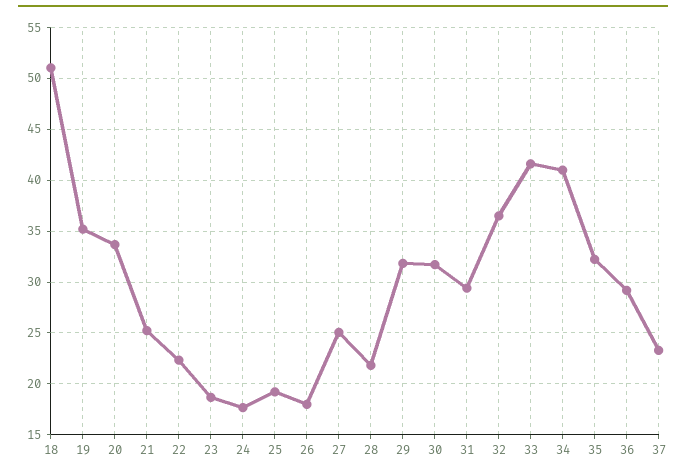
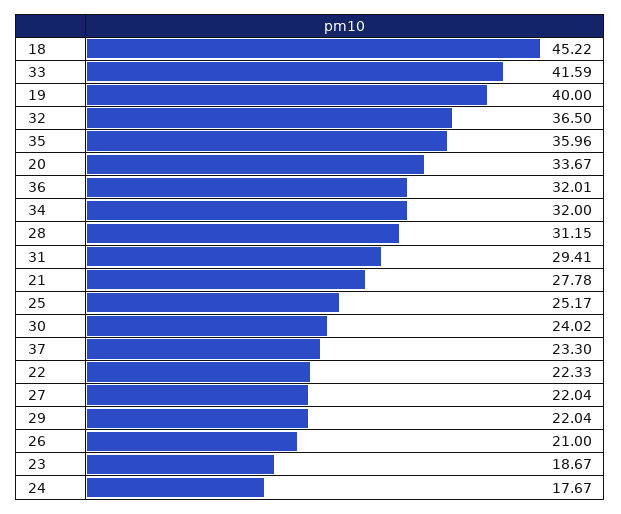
  {
-   "18": 51,
+   "18": 45.22,
-   "19": 35,
+   "19": 40,
    "20": 33.67,
-   "21": 25,
+   "21": 27.78,
    "22": 22.33,
    "23": 18.67,
    "24": 17.67,
-   "25": 19,
+   "25": 25.17,
-   "26": 18,
+   "26": 21,
-   "27": 25,
+   "27": 22.04,
-   "28": 22,
+   "28": 31.15,
-   "29": 32,
+   "29": 22.04,
-   "30": 32,
+   "30": 24.02,
    "31": 29.41,
    "32": 36.5,
    "33": 41.59,
-   "34": 41,
+   "34": 32,
-   "35": 32,
+   "35": 35.96,
-   "36": 29,
+   "36": 32.01,
    "37": 23.3
  }

